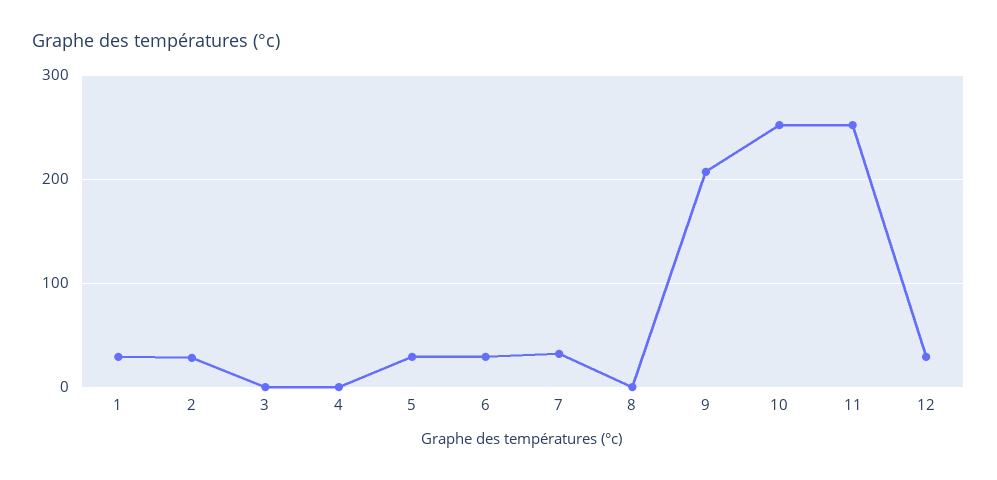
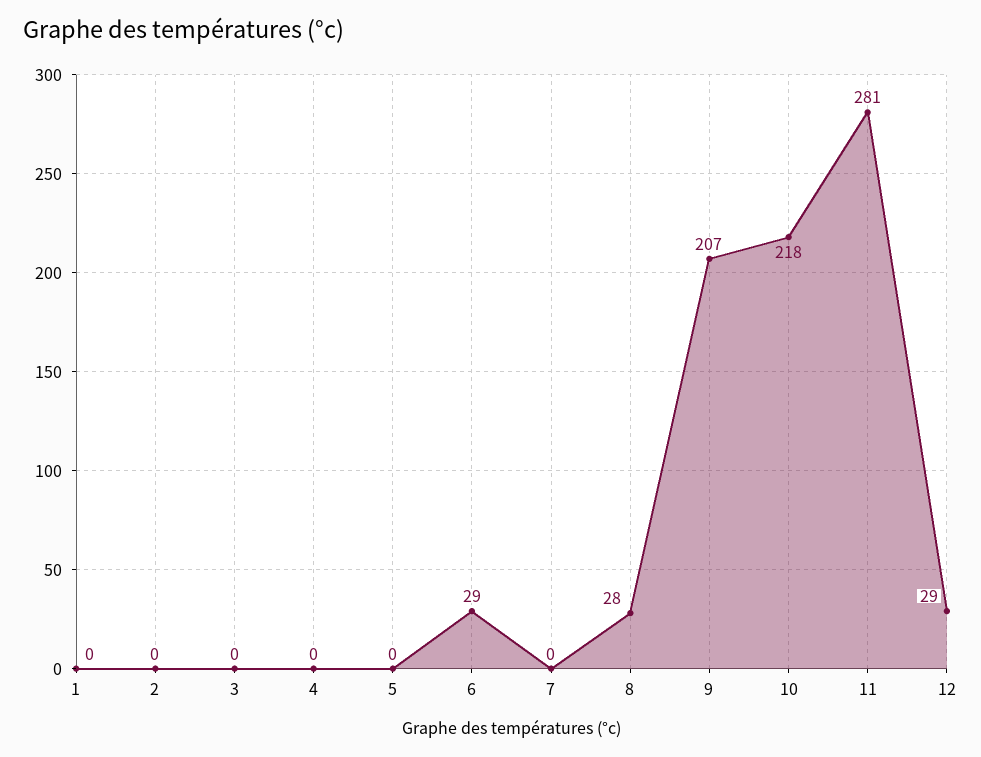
  {
-   "1": 30,
+   "1": 0,
-   "2": 30,
+   "2": 0,
    "3": 0,
    "4": 0,
-   "5": 30,
+   "5": 0,
    "6": 29,
-   "7": 30,
+   "7": 0,
-   "8": 0,
+   "8": 28,
    "9": 207,
-   "10": 250,
+   "10": 218,
-   "11": 250,
+   "11": 281,
    "12": 29
  }

